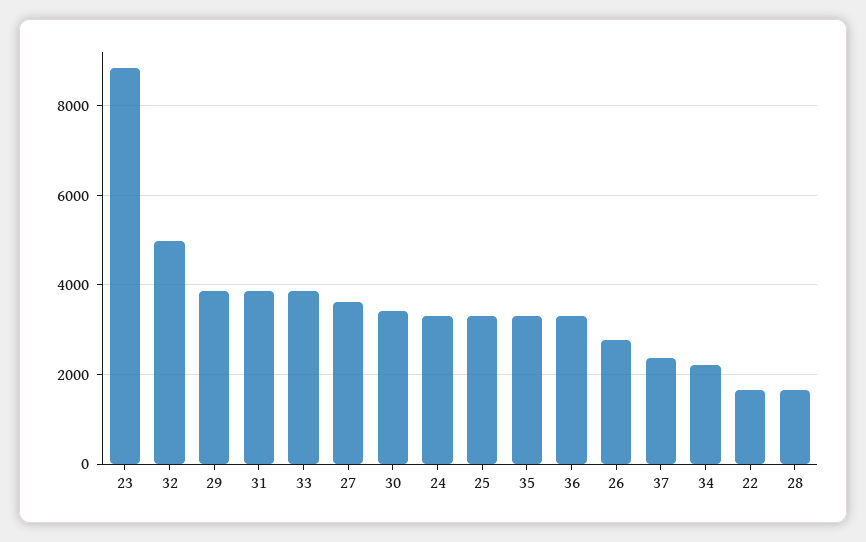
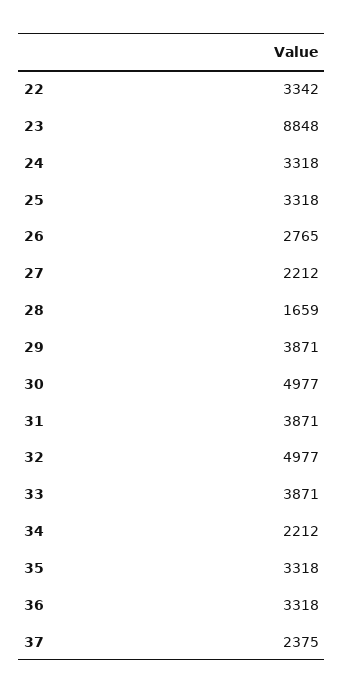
  {
    "23": 8848,
    "32": 4977,
    "29": 3871,
    "31": 3871,
    "33": 3871,
-   "27": 3600,
+   "27": 2212,
-   "30": 3400,
+   "30": 4977,
    "24": 3318,
    "25": 3318,
    "35": 3318,
    "36": 3318,
    "26": 2765,
    "37": 2375,
    "34": 2212,
-   "22": 1600,
+   "22": 3342,
    "28": 1659
  }

